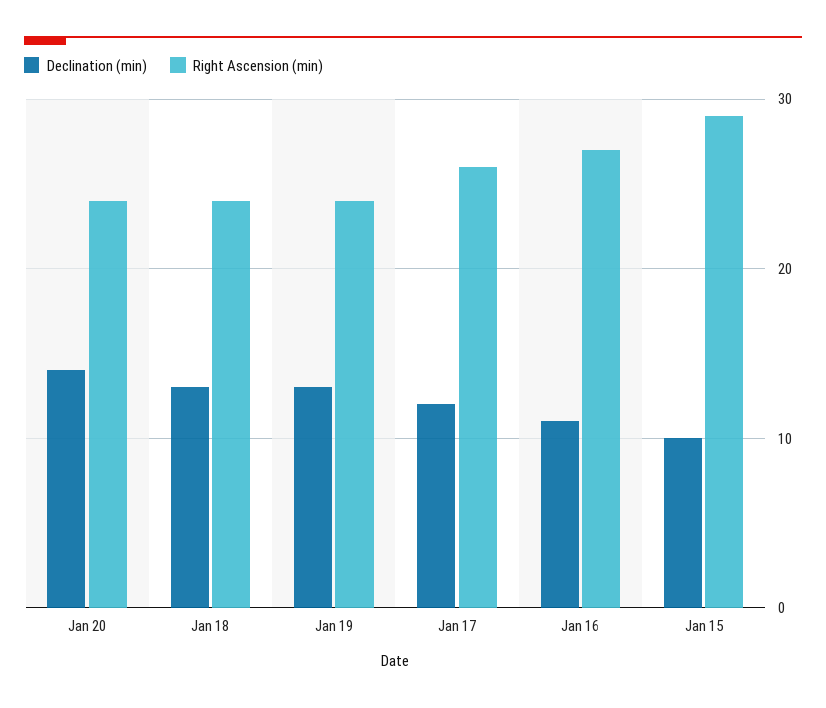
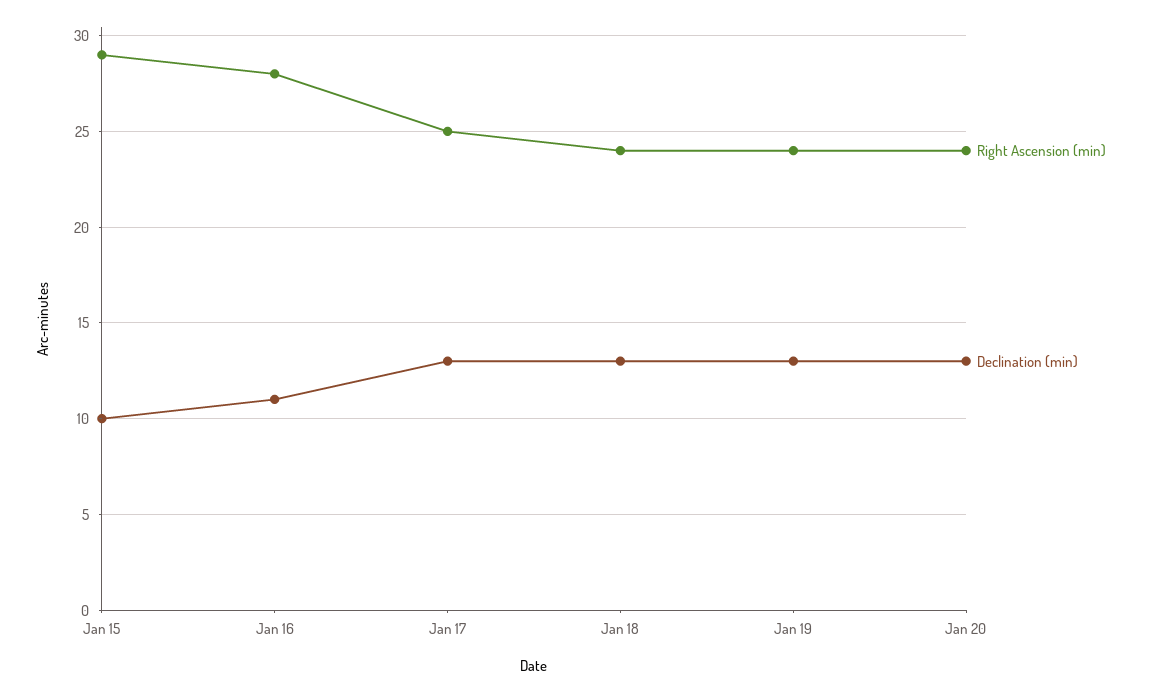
  {
    "Declination (min)": {
-     "Jan 20": 14,
+     "Jan 20": 13,
      "Jan 18": 13,
      "Jan 19": 13,
-     "Jan 17": 12,
+     "Jan 17": 13,
      "Jan 16": 11,
      "Jan 15": 10
    },
    "Right Ascension (min)": {
      "Jan 20": 24,
      "Jan 18": 24,
      "Jan 19": 24,
-     "Jan 17": 26,
+     "Jan 17": 25,
-     "Jan 16": 27,
+     "Jan 16": 28,
      "Jan 15": 29
    }
  }

